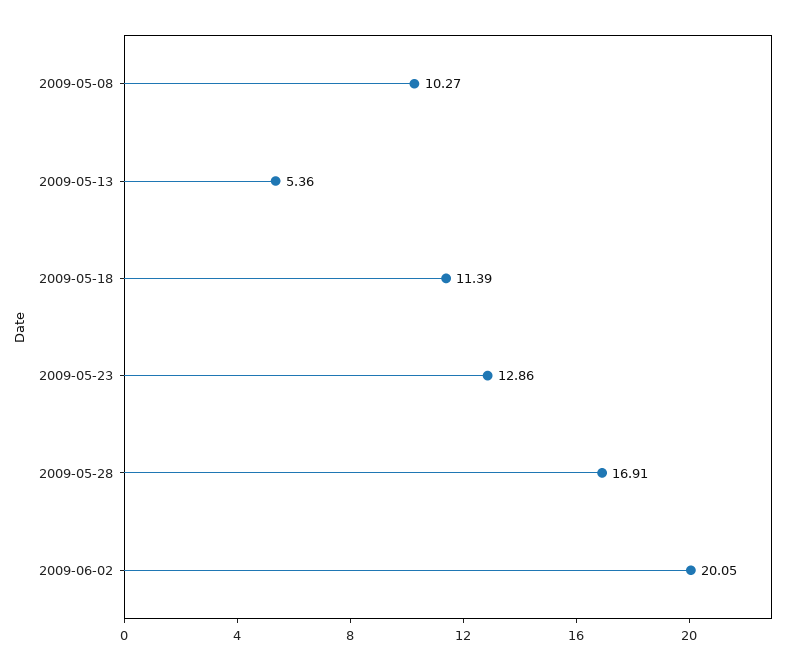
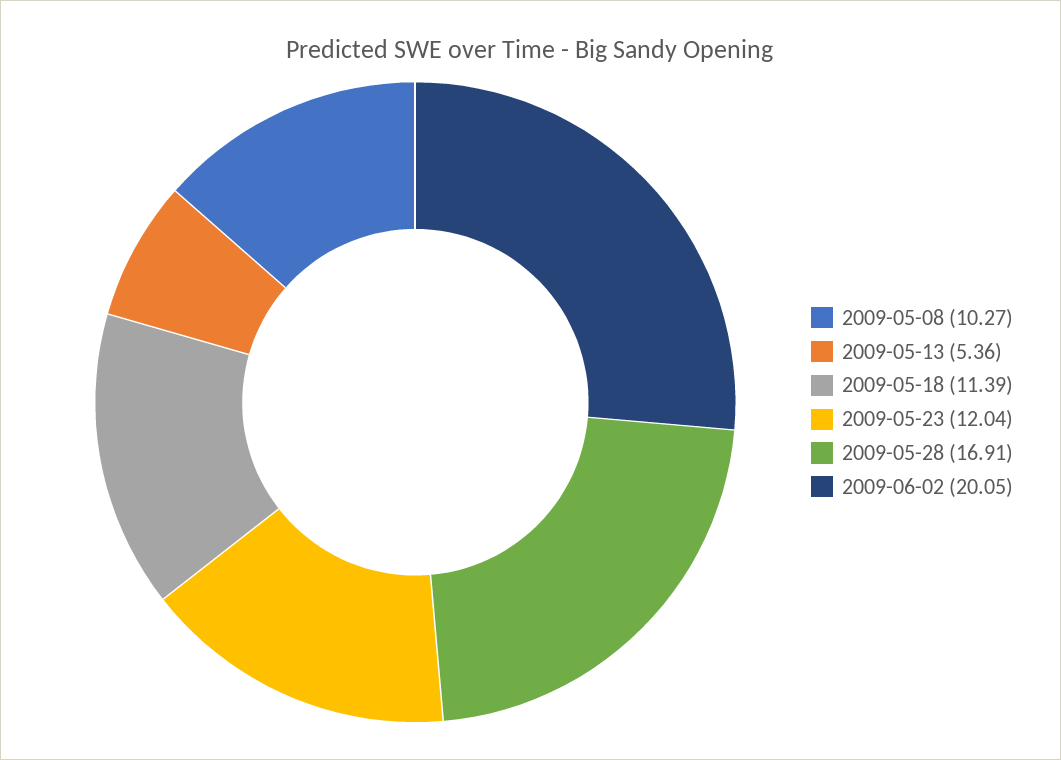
  {
    "2009-05-08": 10.27,
    "2009-05-13": 5.36,
    "2009-05-18": 11.39,
-   "2009-05-23": 12.86,
+   "2009-05-23": 12.04,
    "2009-05-28": 16.91,
    "2009-06-02": 20.05
  }

